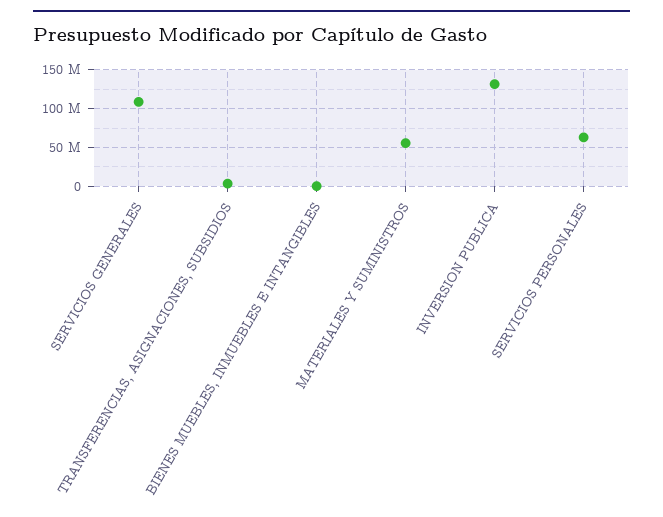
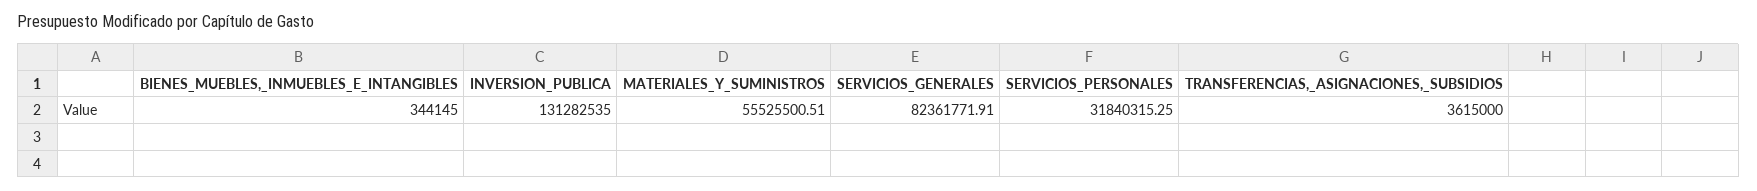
  {
-   "SERVICIOS GENERALES": 110000000,
+   "SERVICIOS GENERALES": 82361771.91,
    "TRANSFERENCIAS, ASIGNACIONES, SUBSIDIOS": 3615000,
    "BIENES MUEBLES, INMUEBLES E INTANGIBLES": 344145,
    "MATERIALES Y SUMINISTROS": 55525500.51,
    "INVERSION PUBLICA": 131282535,
-   "SERVICIOS PERSONALES": 60000000
+   "SERVICIOS PERSONALES": 31840315.25
  }

